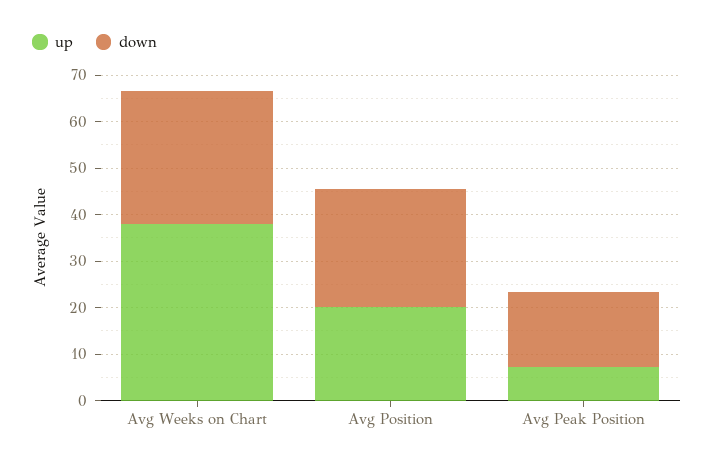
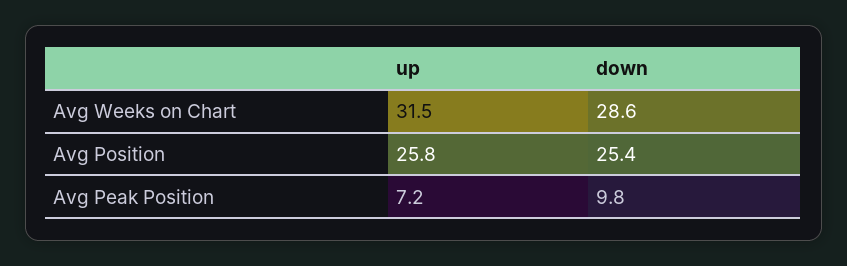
  {
    "up": {
-     "Avg Weeks on Chart": 38,
+     "Avg Weeks on Chart": 31.5,
-     "Avg Position": 20,
+     "Avg Position": 25.8,
      "Avg Peak Position": 7.2
    },
    "down": {
      "Avg Weeks on Chart": 28.6,
      "Avg Position": 25.4,
-     "Avg Peak Position": 16
+     "Avg Peak Position": 9.8
    }
  }

